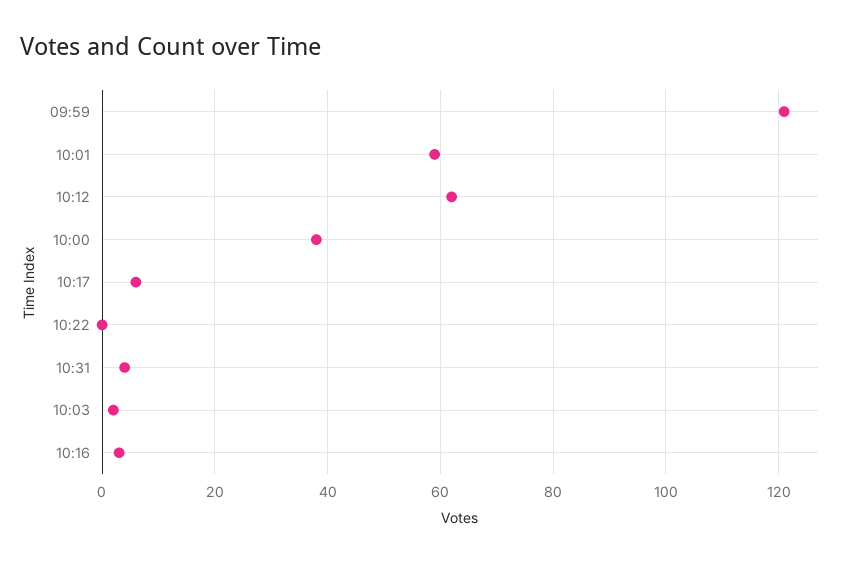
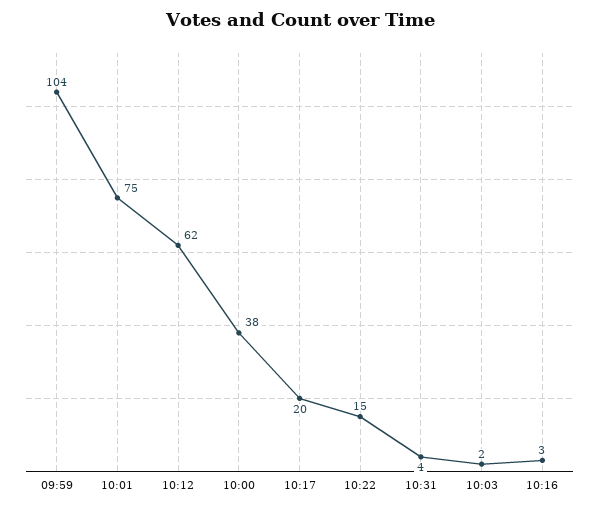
  {
-   "09:59": 120,
+   "09:59": 104,
-   "10:01": 60,
+   "10:01": 75,
    "10:12": 62,
    "10:00": 38,
-   "10:17": 5,
+   "10:17": 20,
-   "10:22": 0,
+   "10:22": 15,
    "10:31": 4,
    "10:03": 2,
    "10:16": 3
  }

